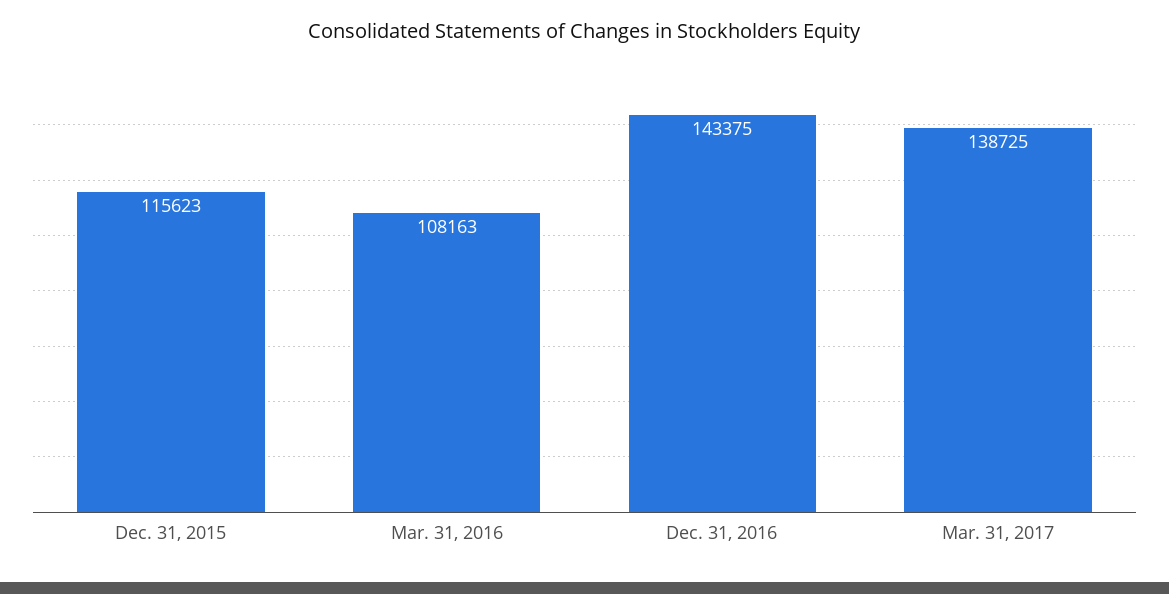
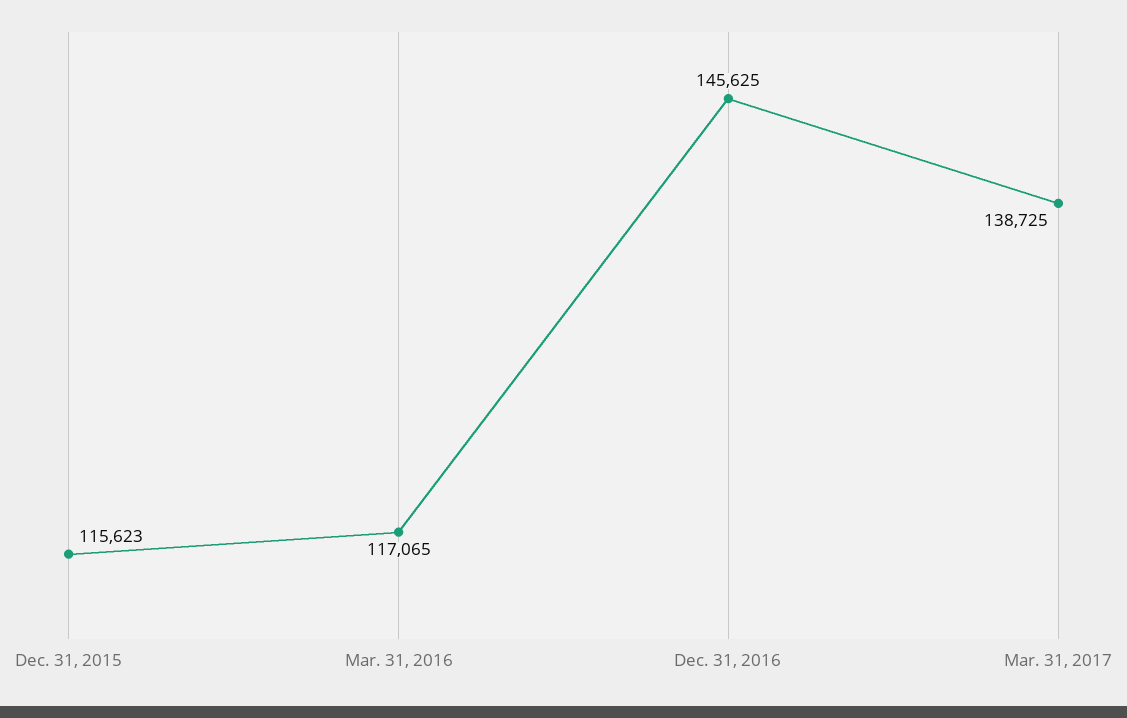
  {
    "Dec. 31, 2015": 115623,
-   "Mar. 31, 2016": 108163,
+   "Mar. 31, 2016": 117065,
-   "Dec. 31, 2016": 143375,
+   "Dec. 31, 2016": 145625,
    "Mar. 31, 2017": 138725
  }

